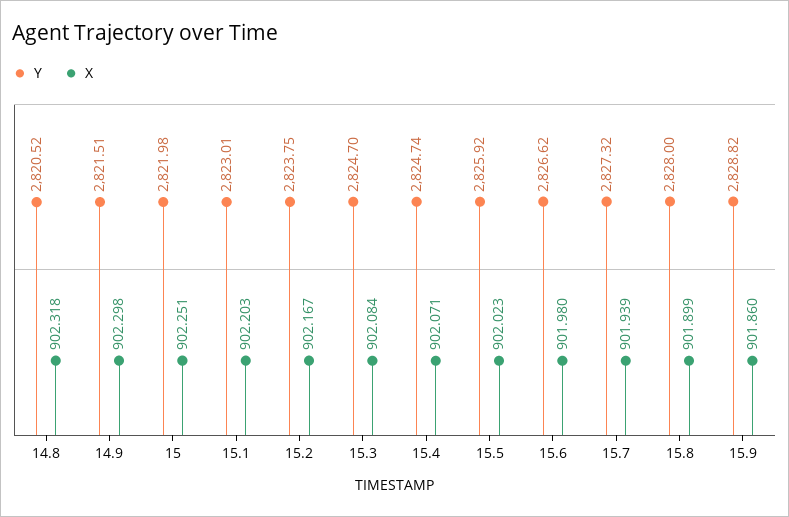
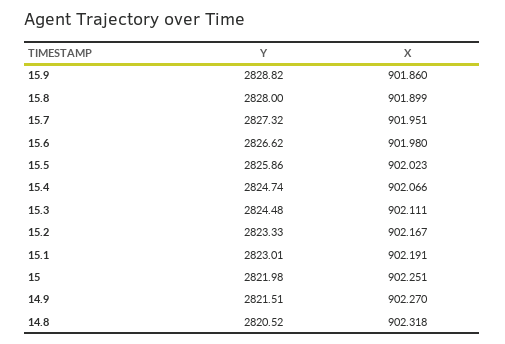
  {
    "Y": {
      "14.8": 2820.52,
      "14.9": 2821.51,
      "15": 2821.98,
      "15.1": 2823.01,
-     "15.2": 2823.75,
+     "15.2": 2823.33,
-     "15.3": 2824.7,
+     "15.3": 2824.48,
      "15.4": 2824.74,
-     "15.5": 2825.92,
+     "15.5": 2825.86,
      "15.6": 2826.62,
      "15.7": 2827.32,
      "15.8": 2828,
      "15.9": 2828.82
    },
    "X": {
      "14.8": 902.318,
-     "14.9": 902.298,
+     "14.9": 902.27,
      "15": 902.251,
-     "15.1": 902.203,
+     "15.1": 902.191,
      "15.2": 902.167,
-     "15.3": 902.084,
+     "15.3": 902.111,
-     "15.4": 902.071,
+     "15.4": 902.066,
      "15.5": 902.023,
      "15.6": 901.98,
-     "15.7": 901.939,
+     "15.7": 901.951,
      "15.8": 901.899,
      "15.9": 901.86
    }
  }

